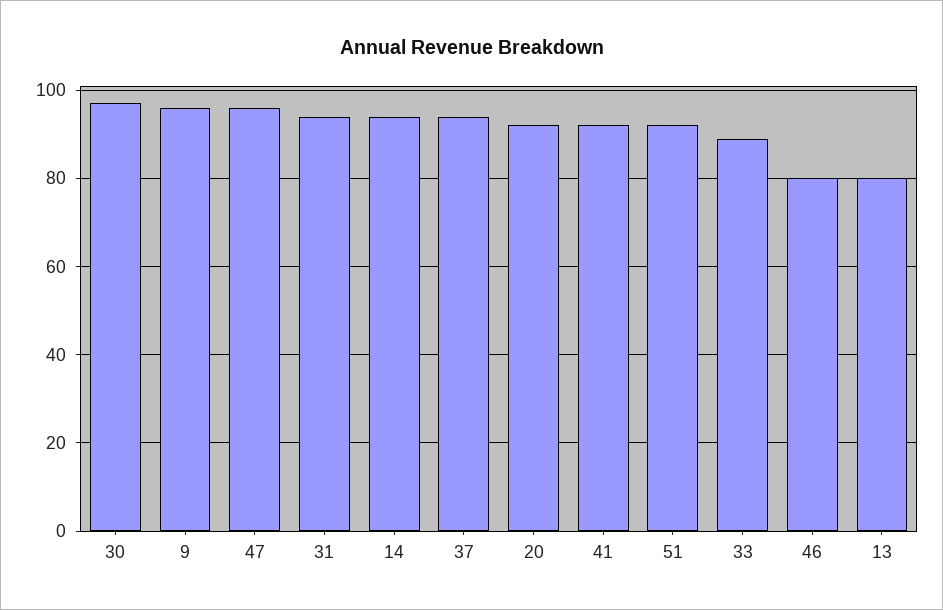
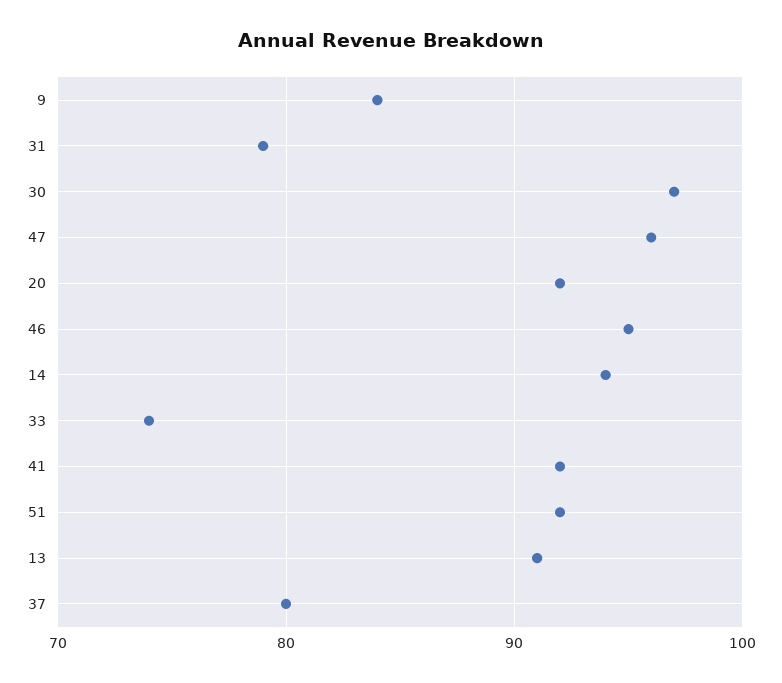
  {
    "30": 97,
-   "9": 95,
+   "9": 84,
    "47": 96,
-   "31": 95,
+   "31": 79,
    "14": 94,
-   "37": 95,
+   "37": 80,
    "20": 92,
    "41": 92,
    "51": 92,
-   "33": 90,
+   "33": 74,
-   "46": 80,
+   "46": 95,
-   "13": 80
+   "13": 91
  }

